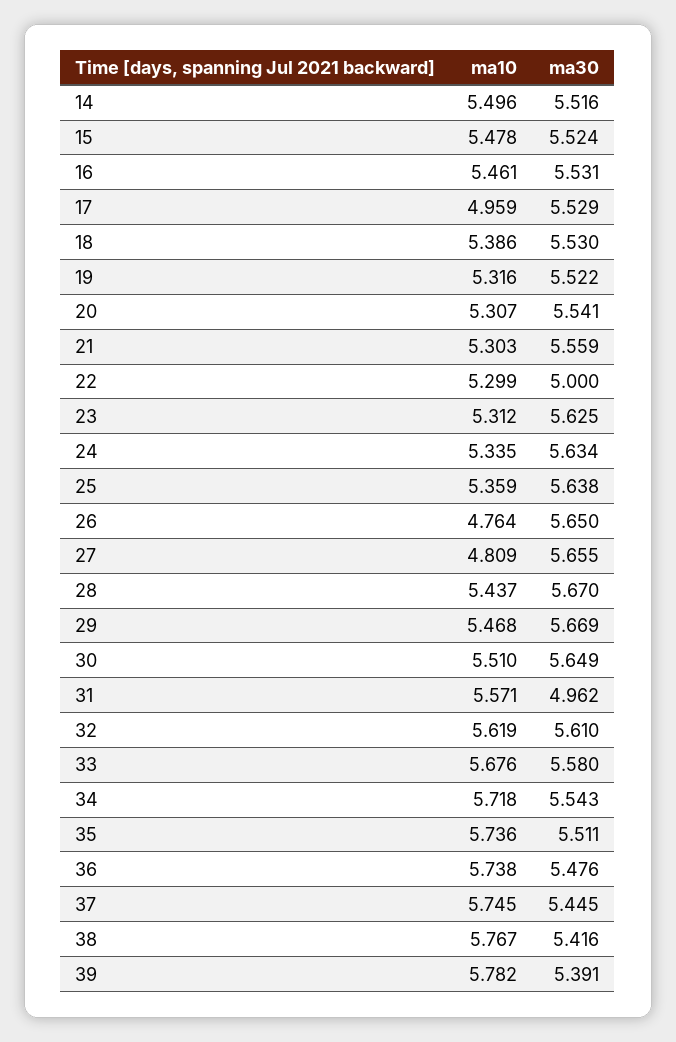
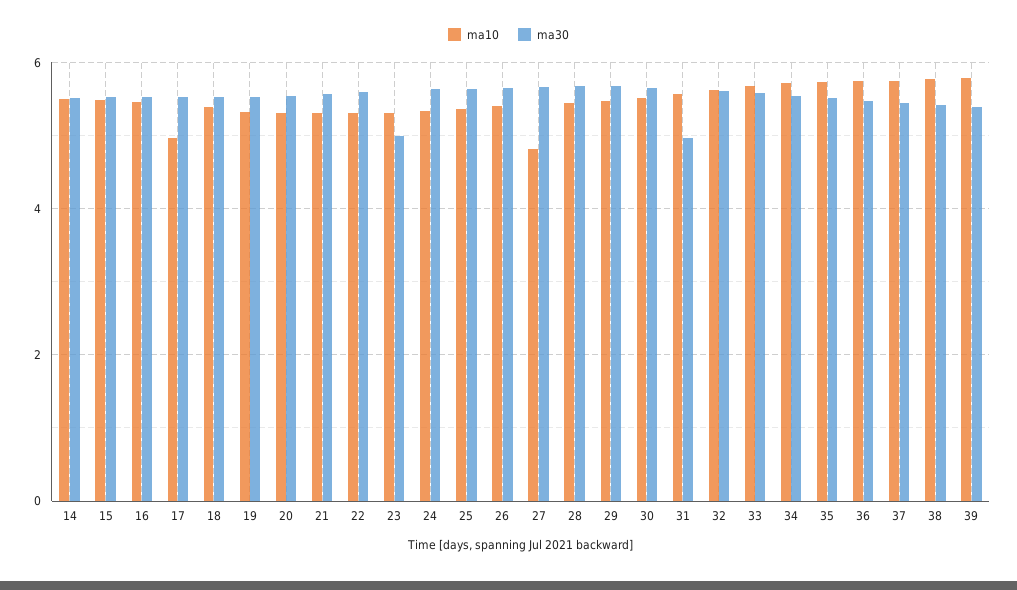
  {
    "ma10": {
      "14": 5.496,
      "15": 5.478,
      "16": 5.461,
      "17": 4.959,
      "18": 5.386,
      "19": 5.316,
      "20": 5.307,
      "21": 5.303,
      "22": 5.299,
      "23": 5.312,
      "24": 5.335,
      "25": 5.359,
-     "26": 4.764,
+     "26": 5.4,
      "27": 4.809,
      "28": 5.437,
      "29": 5.468,
      "30": 5.51,
      "31": 5.571,
      "32": 5.619,
      "33": 5.676,
      "34": 5.718,
      "35": 5.736,
      "36": 5.738,
      "37": 5.745,
      "38": 5.767,
      "39": 5.782
    },
    "ma30": {
      "14": 5.516,
      "15": 5.524,
      "16": 5.531,
      "17": 5.529,
      "18": 5.53,
      "19": 5.522,
      "20": 5.541,
      "21": 5.559,
-     "22": 5,
+     "22": 5.6,
-     "23": 5.625,
+     "23": 5,
      "24": 5.634,
      "25": 5.638,
      "26": 5.65,
      "27": 5.655,
      "28": 5.67,
      "29": 5.669,
      "30": 5.649,
      "31": 4.962,
      "32": 5.61,
      "33": 5.58,
      "34": 5.543,
      "35": 5.511,
      "36": 5.476,
      "37": 5.445,
      "38": 5.416,
      "39": 5.391
    }
  }

